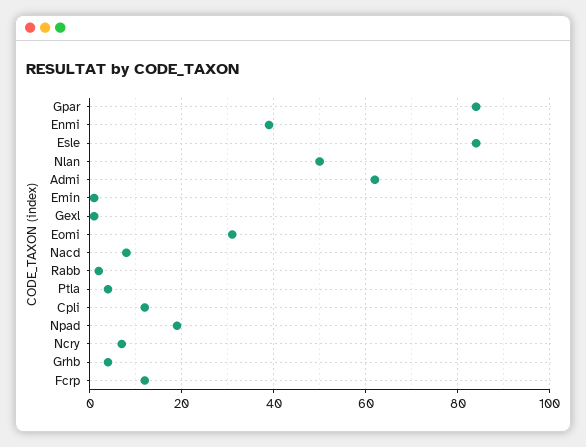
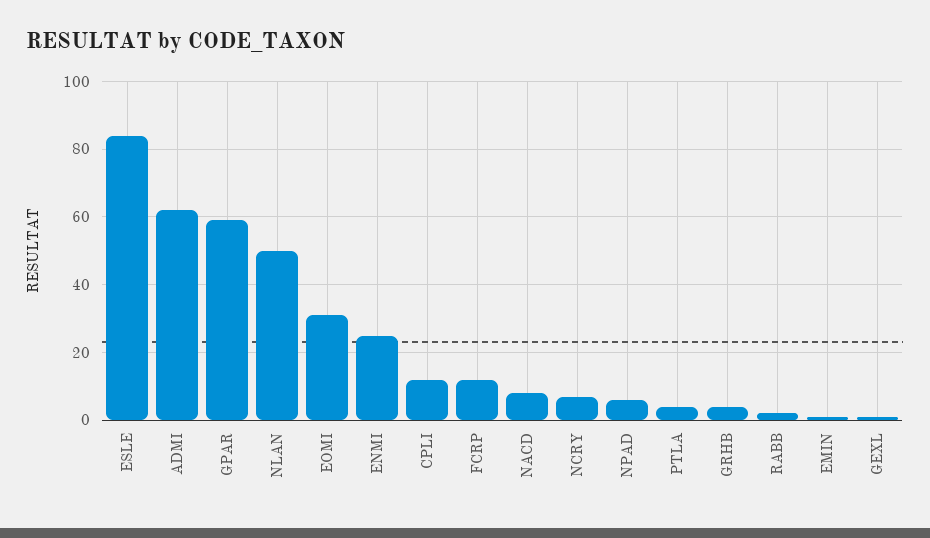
  {
-   "Gpar": 85,
+   "Gpar": 60,
-   "Enmi": 40,
+   "Enmi": 25,
    "Esle": 85,
    "Nlan": 50,
    "Admi": 60,
    "Emin": 0,
    "Gexl": 0,
    "Eomi": 30,
    "Nacd": 10,
    "Rabb": 0,
    "Ptla": 5,
    "Cpli": 10,
-   "Npad": 20,
+   "Npad": 5,
    "Ncry": 5,
    "Grhb": 5,
    "Fcrp": 10
  }

